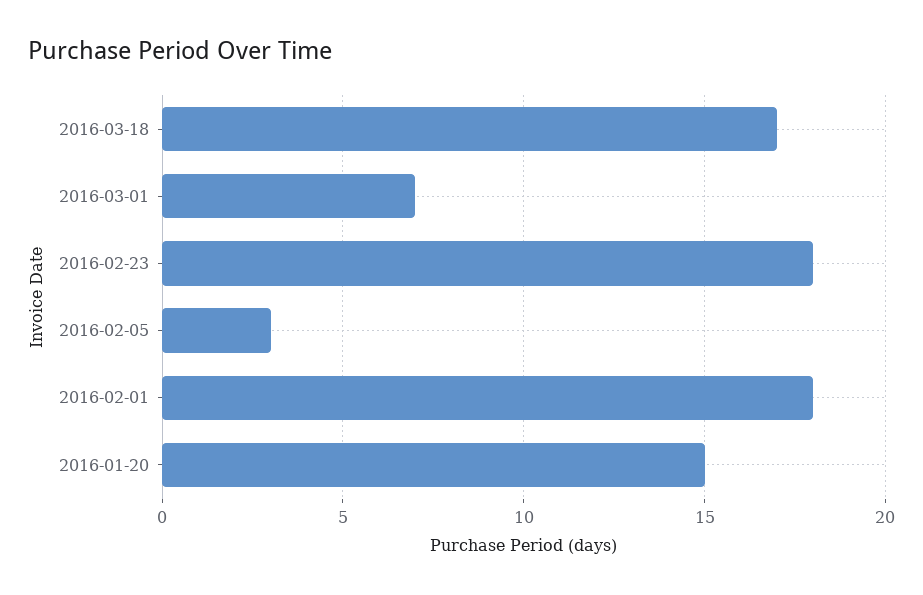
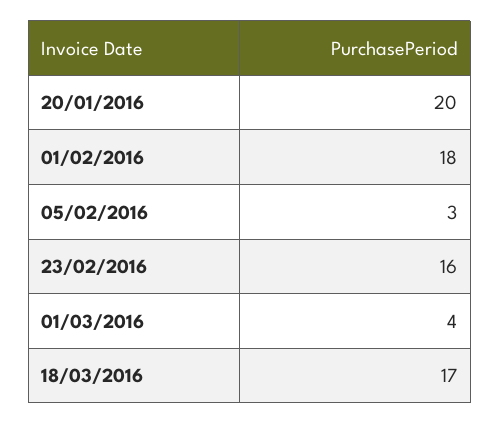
  {
    "2016-03-18": 17,
-   "2016-03-01": 7,
+   "2016-03-01": 4,
-   "2016-02-23": 18,
+   "2016-02-23": 16,
    "2016-02-05": 3,
    "2016-02-01": 18,
-   "2016-01-20": 15
+   "2016-01-20": 20
  }

